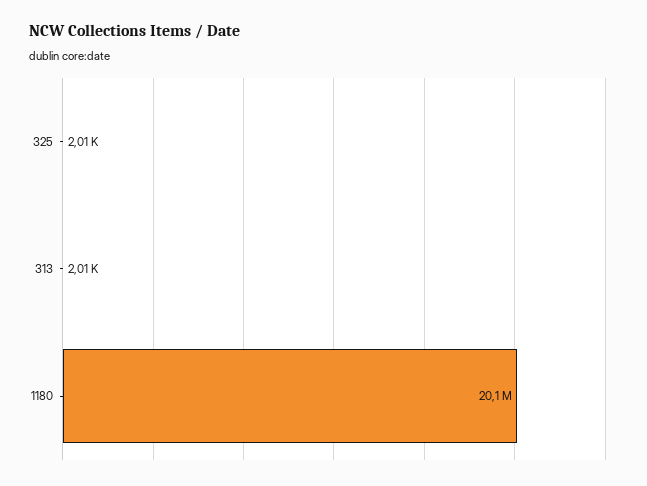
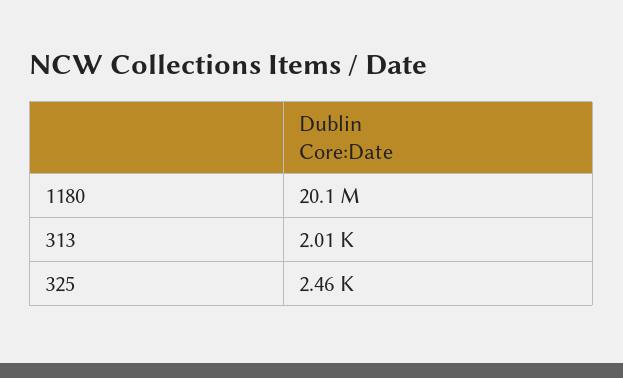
  {
-   "325": 2010,
+   "325": 2460,
    "313": 2010,
    "1180": 20100000
  }

